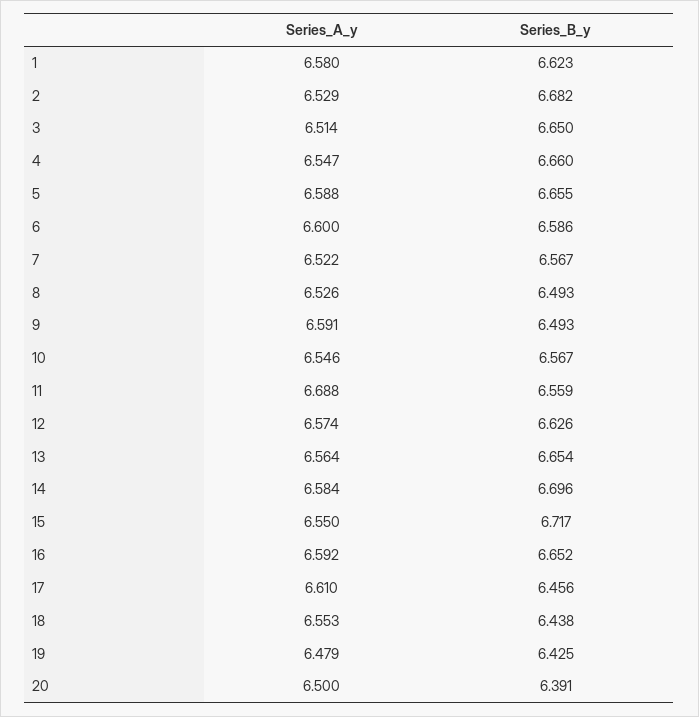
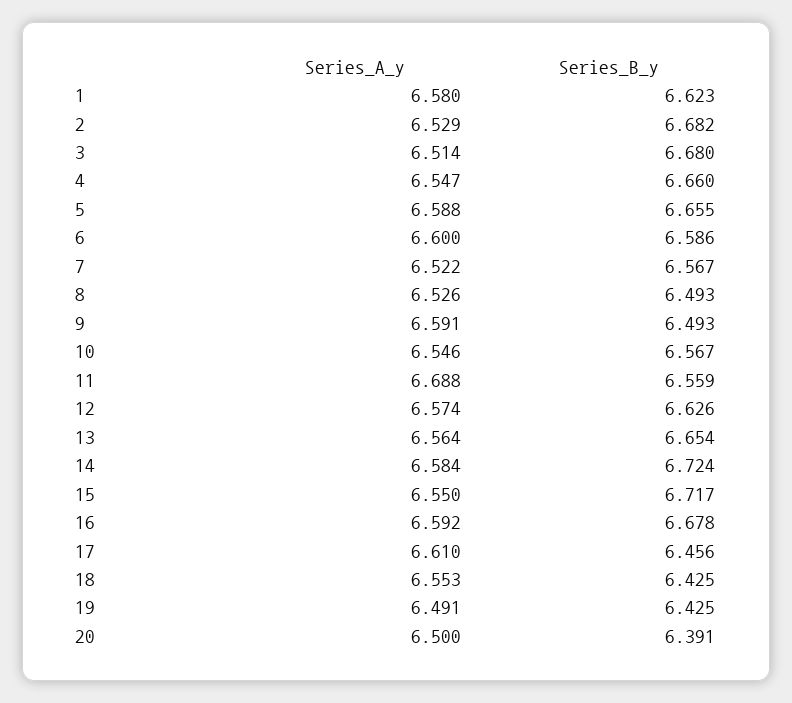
  {
    "Series_A_y": {
      "1": 6.58,
      "2": 6.529,
      "3": 6.514,
      "4": 6.547,
      "5": 6.588,
      "6": 6.6,
      "7": 6.522,
      "8": 6.526,
      "9": 6.591,
      "10": 6.546,
      "11": 6.688,
      "12": 6.574,
      "13": 6.564,
      "14": 6.584,
      "15": 6.55,
      "16": 6.592,
      "17": 6.61,
      "18": 6.553,
-     "19": 6.479,
+     "19": 6.491,
      "20": 6.5
    },
    "Series_B_y": {
      "1": 6.623,
      "2": 6.682,
-     "3": 6.65,
+     "3": 6.68,
      "4": 6.66,
      "5": 6.655,
      "6": 6.586,
      "7": 6.567,
      "8": 6.493,
      "9": 6.493,
      "10": 6.567,
      "11": 6.559,
      "12": 6.626,
      "13": 6.654,
-     "14": 6.696,
+     "14": 6.724,
      "15": 6.717,
-     "16": 6.652,
+     "16": 6.678,
      "17": 6.456,
-     "18": 6.438,
+     "18": 6.425,
      "19": 6.425,
      "20": 6.391
    }
  }

